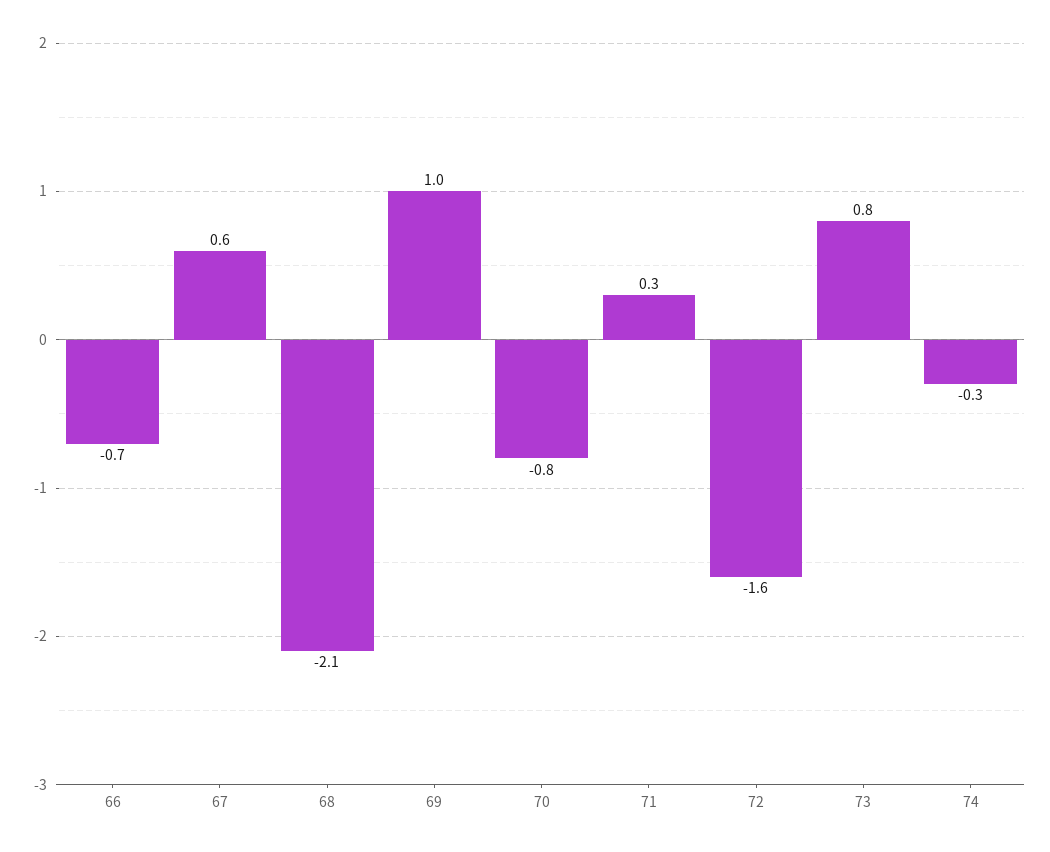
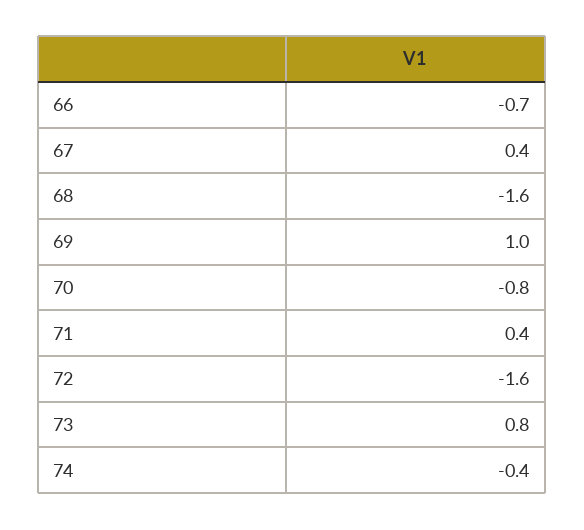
  {
    "66": -0.7,
-   "67": 0.6,
+   "67": 0.4,
-   "68": -2.1,
+   "68": -1.6,
    "69": 1,
    "70": -0.8,
-   "71": 0.3,
+   "71": 0.4,
    "72": -1.6,
    "73": 0.8,
-   "74": -0.3
+   "74": -0.4
  }

